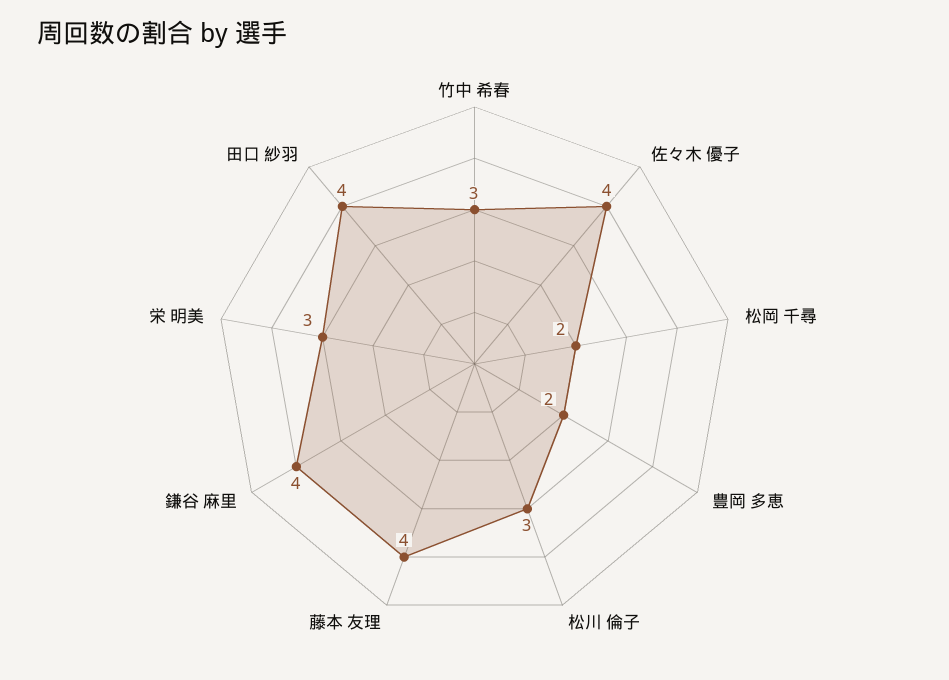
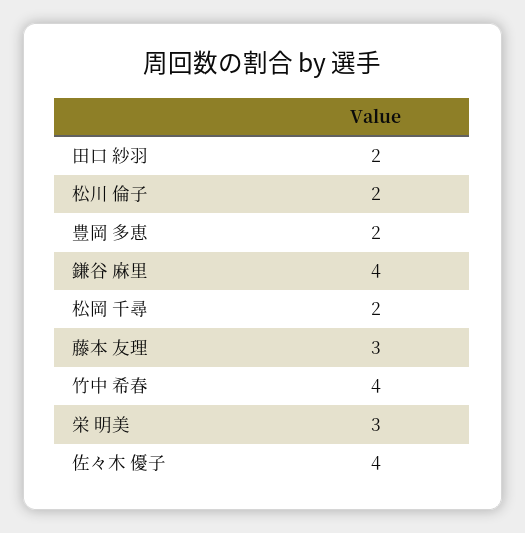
  {
-   "竹中 希春": 3,
+   "竹中 希春": 4,
    "佐々木 優子": 4,
    "松岡 千尋": 2,
    "豊岡 多恵": 2,
-   "松川 倫子": 3,
+   "松川 倫子": 2,
-   "藤本 友理": 4,
+   "藤本 友理": 3,
    "鎌谷 麻里": 4,
    "栄 明美": 3,
-   "田口 紗羽": 4
+   "田口 紗羽": 2
  }

